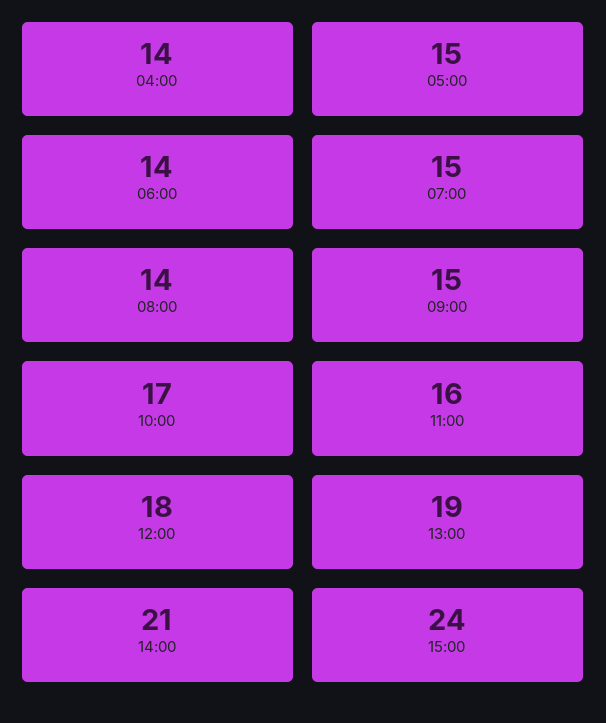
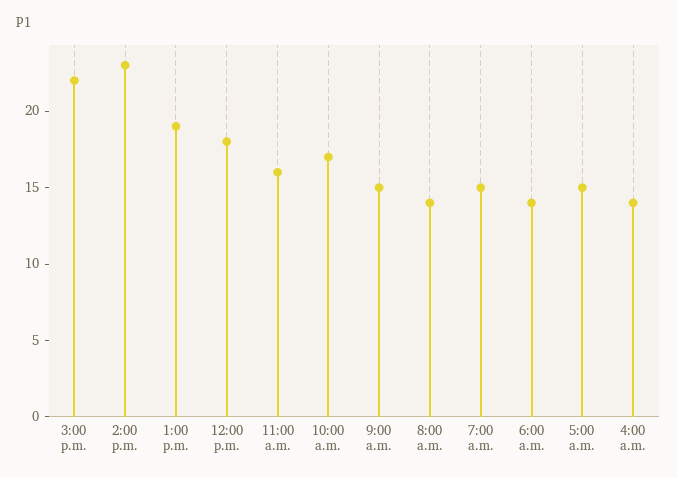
  {
    "04:00": 14,
    "05:00": 15,
    "06:00": 14,
    "07:00": 15,
    "08:00": 14,
    "09:00": 15,
    "10:00": 17,
    "11:00": 16,
    "12:00": 18,
    "13:00": 19,
-   "14:00": 21,
+   "14:00": 23,
-   "15:00": 24
+   "15:00": 22
  }

